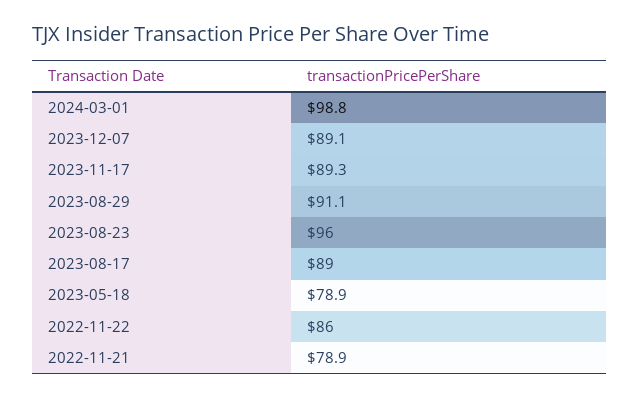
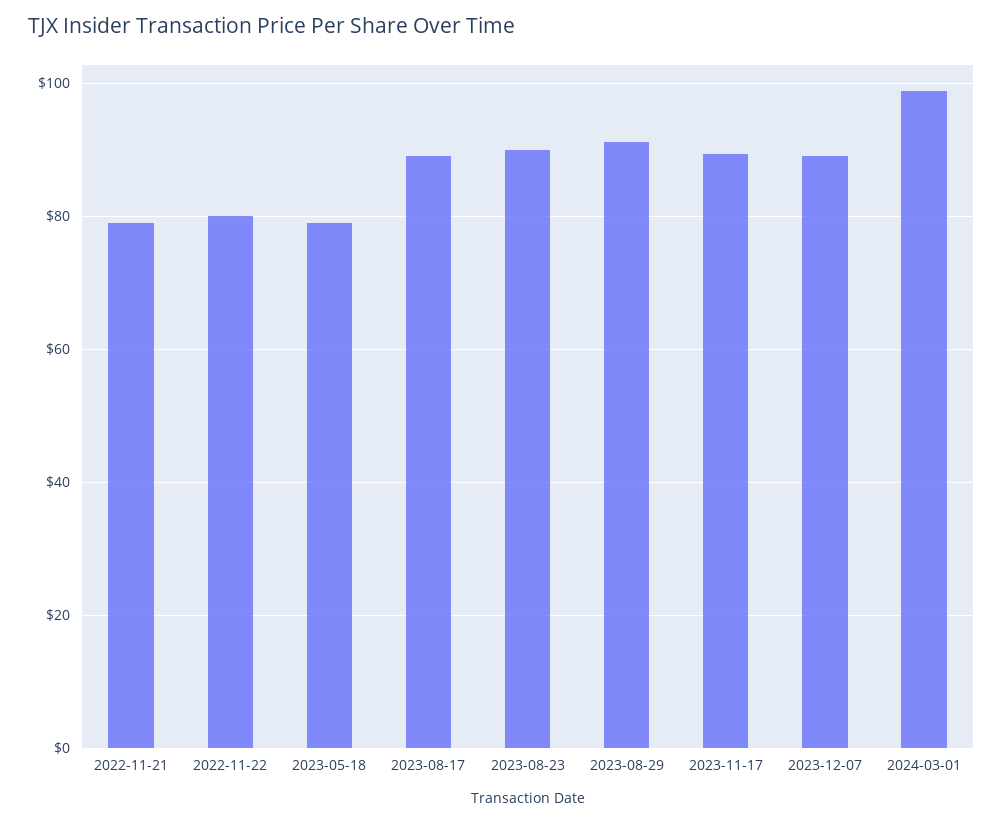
  {
    "2024-03-01": 98.8,
    "2023-12-07": 89.1,
    "2023-11-17": 89.3,
    "2023-08-29": 91.1,
-   "2023-08-23": 96,
+   "2023-08-23": 90,
    "2023-08-17": 89,
    "2023-05-18": 78.9,
-   "2022-11-22": 86,
+   "2022-11-22": 80,
    "2022-11-21": 78.9
  }

